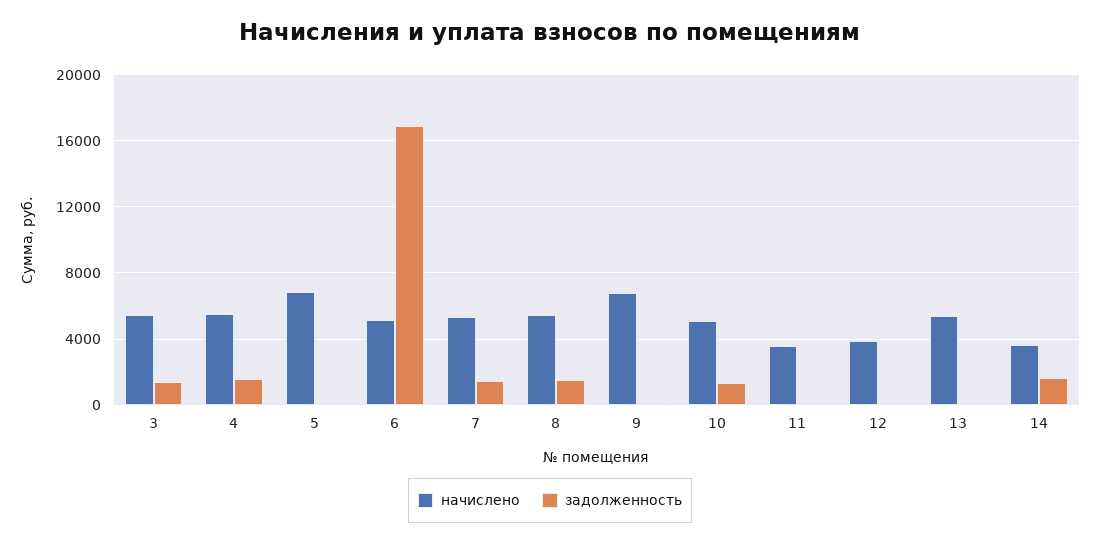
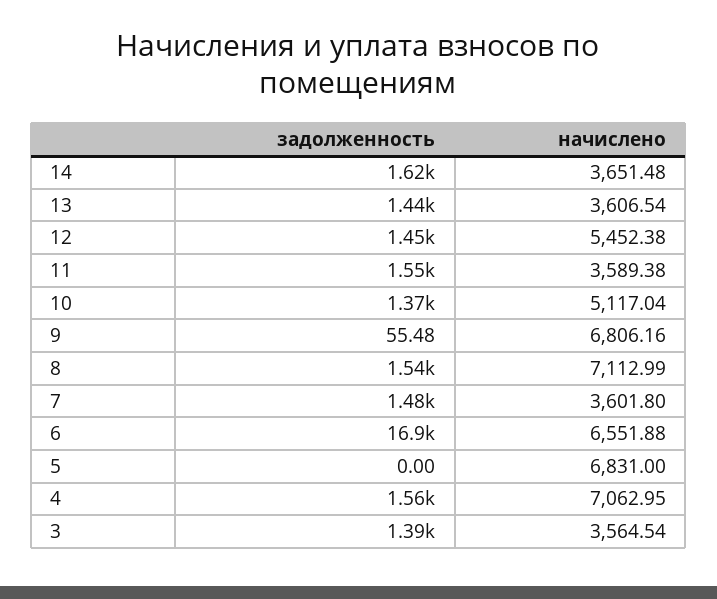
  {
    "начислено": {
-     "3": 5500,
+     "3": 3564.54,
-     "4": 5500,
+     "4": 7062.95,
      "5": 6831,
-     "6": 5000,
+     "6": 6551.88,
-     "7": 5500,
+     "7": 3601.8,
-     "8": 5500,
+     "8": 7112.99,
      "9": 6806.16,
      "10": 5117.04,
      "11": 3589.38,
-     "12": 4000,
+     "12": 5452.38,
-     "13": 5500,
+     "13": 3606.54,
      "14": 3651.48
    },
    "задолженность": {
      "3": 1390,
      "4": 1560,
      "5": 0,
      "6": 16900,
      "7": 1480,
      "8": 1540,
      "9": 55.48,
      "10": 1370,
-     "11": 0,
+     "11": 1550,
-     "12": 0,
+     "12": 1450,
-     "13": 0,
+     "13": 1440,
      "14": 1620
    }
  }

